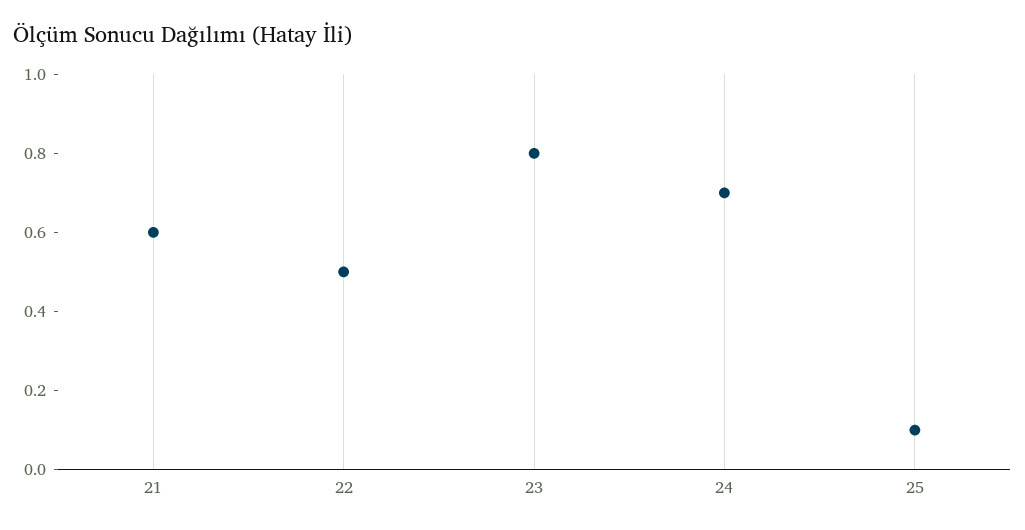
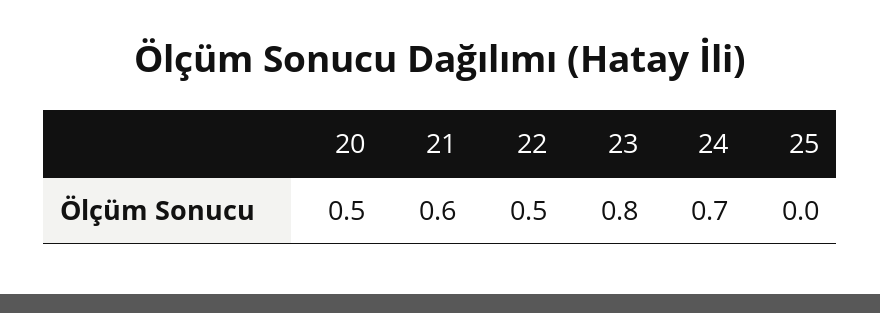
  {
    "21": 0.6,
    "22": 0.5,
    "23": 0.8,
    "24": 0.7,
-   "25": 0.1
+   "25": 0,
+   "20": 0.5
  }

